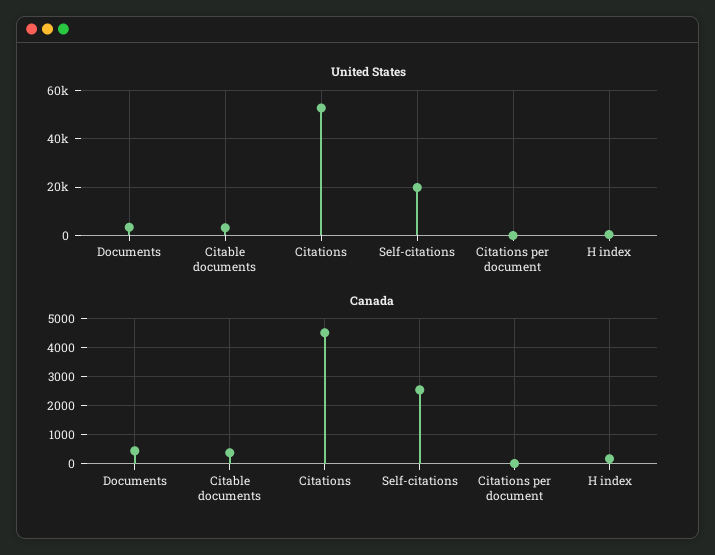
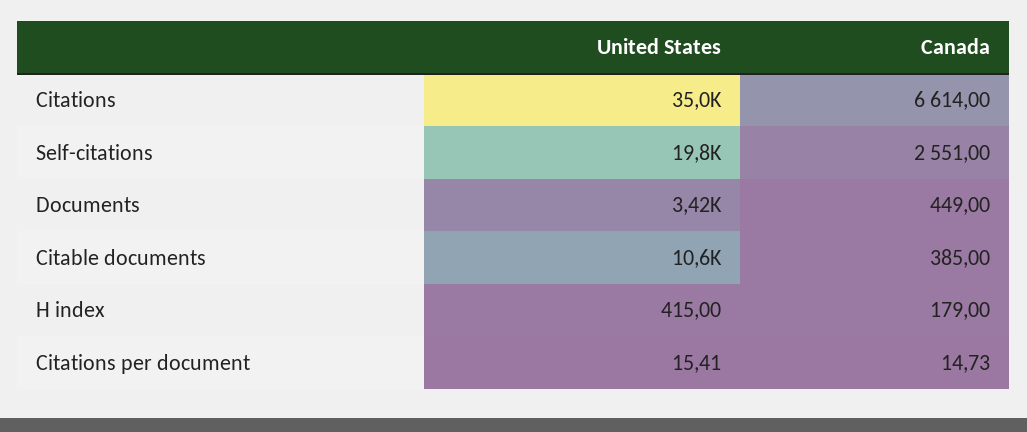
  {
    "United States": {
      "Documents": 3420,
-     "Citable documents": 2500,
+     "Citable documents": 10600,
-     "Citations": 52500,
+     "Citations": 35000,
      "Self-citations": 19800,
      "Citations per document": 15.41,
      "H index": 415
    },
    "Canada": {
      "Documents": 449,
      "Citable documents": 385,
-     "Citations": 4500,
+     "Citations": 6614,
      "Self-citations": 2551,
      "Citations per document": 14.73,
      "H index": 179
    }
  }

